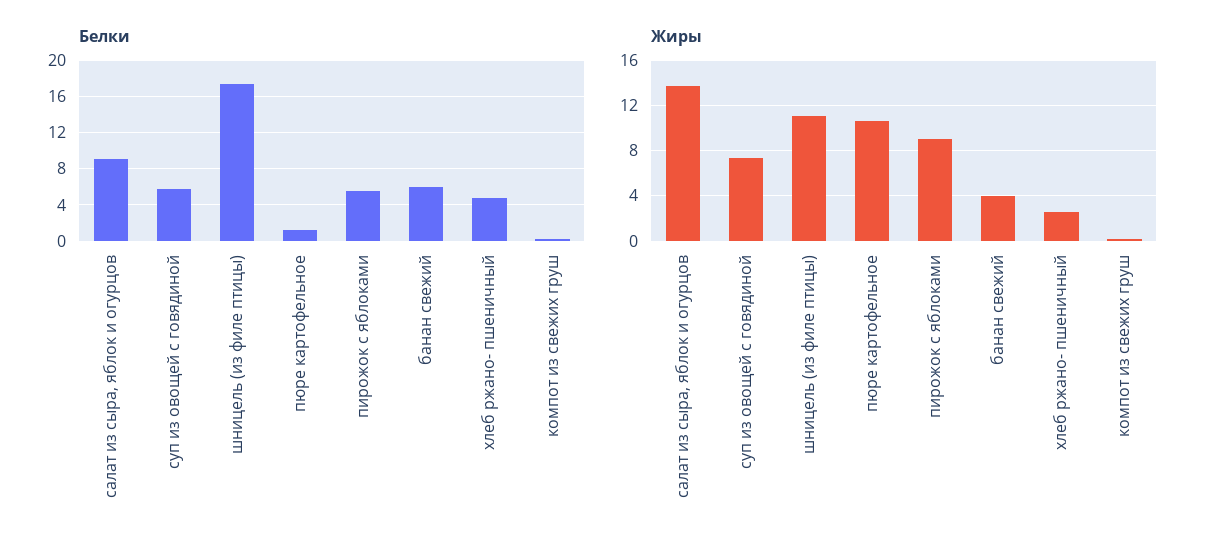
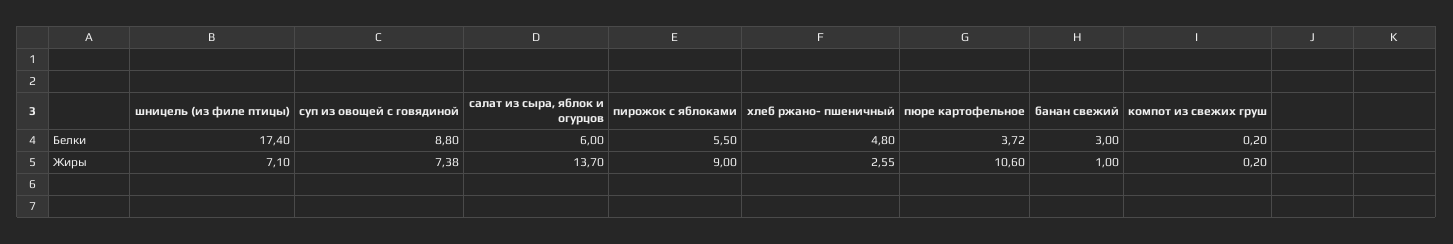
  {
    "Белки": {
-     "салат из сыра, яблок и огурцов": 9,
+     "салат из сыра, яблок и огурцов": 6,
-     "суп из овощей с говядиной": 6,
+     "суп из овощей с говядиной": 8.8,
      "шницель (из филе птицы)": 17.4,
-     "пюре картофельное": 1,
+     "пюре картофельное": 3.72,
      "пирожок с яблоками": 5.5,
-     "банан свежий": 6,
+     "банан свежий": 3,
      "хлеб ржано- пшеничный": 4.8,
      "компот из свежих груш": 0.2
    },
    "Жиры": {
      "салат из сыра, яблок и огурцов": 13.7,
      "суп из овощей с говядиной": 7.38,
-     "шницель (из филе птицы)": 11,
+     "шницель (из филе птицы)": 7.1,
      "пюре картофельное": 10.6,
      "пирожок с яблоками": 9,
-     "банан свежий": 4,
+     "банан свежий": 1,
      "хлеб ржано- пшеничный": 2.55,
      "компот из свежих груш": 0.2
    }
  }

